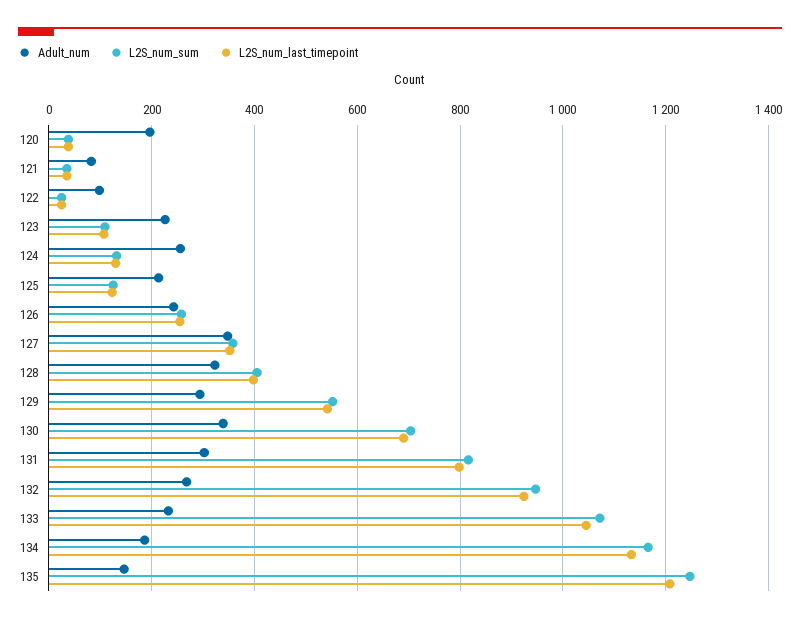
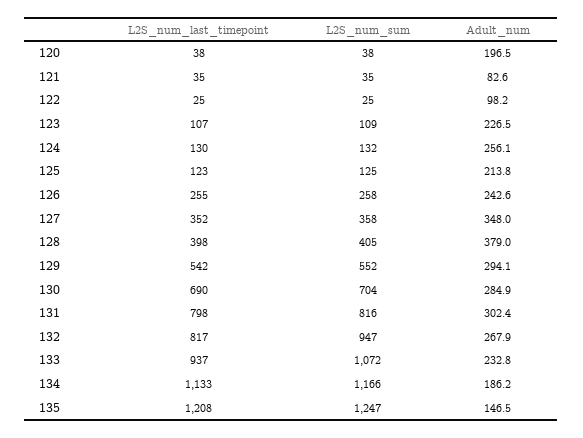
  {
    "Adult_num": {
      "120": 196.5,
      "121": 82.6,
      "122": 98.2,
      "123": 226.5,
      "124": 256.1,
      "125": 213.8,
      "126": 242.6,
      "127": 348,
-     "128": 320,
+     "128": 379,
      "129": 294.1,
-     "130": 340,
+     "130": 284.9,
      "131": 302.4,
      "132": 267.9,
      "133": 232.8,
      "134": 186.2,
      "135": 146.5
    },
    "L2S_num_sum": {
      "120": 38,
      "121": 35,
      "122": 25,
      "123": 109,
      "124": 132,
      "125": 125,
      "126": 258,
      "127": 358,
      "128": 405,
      "129": 552,
      "130": 704,
      "131": 816,
      "132": 947,
      "133": 1072,
      "134": 1166,
      "135": 1247
    },
    "L2S_num_last_timepoint": {
      "120": 38,
      "121": 35,
      "122": 25,
      "123": 107,
      "124": 130,
      "125": 123,
      "126": 255,
      "127": 352,
      "128": 398,
      "129": 542,
      "130": 690,
      "131": 798,
-     "132": 920,
+     "132": 817,
-     "133": 1040,
+     "133": 937,
      "134": 1133,
      "135": 1208
    }
  }

